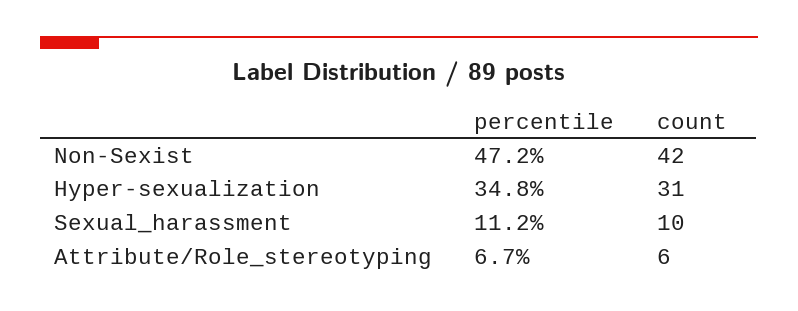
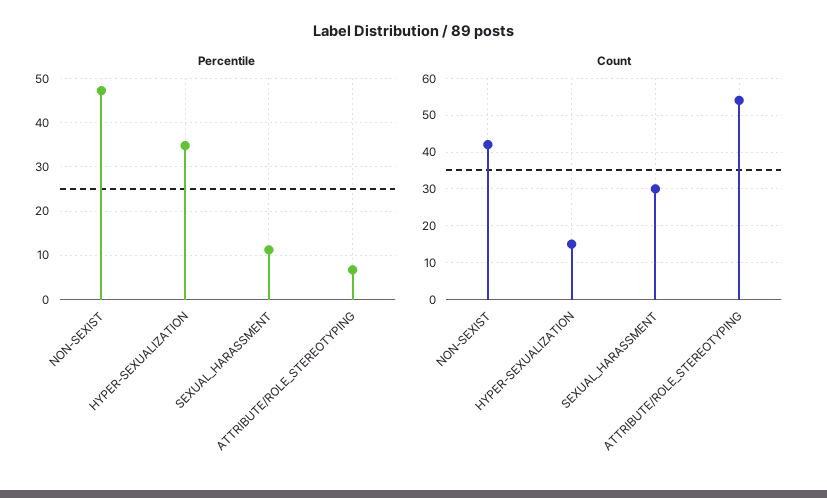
  {
    "percentile": {
      "Non-Sexist": 47.2,
      "Hyper-sexualization": 34.8,
      "Sexual_harassment": 11.2,
      "Attribute/Role_stereotyping": 6.7
    },
    "count": {
      "Non-Sexist": 42,
-     "Hyper-sexualization": 31,
+     "Hyper-sexualization": 15,
-     "Sexual_harassment": 10,
+     "Sexual_harassment": 30,
-     "Attribute/Role_stereotyping": 6
+     "Attribute/Role_stereotyping": 55
    }
  }

